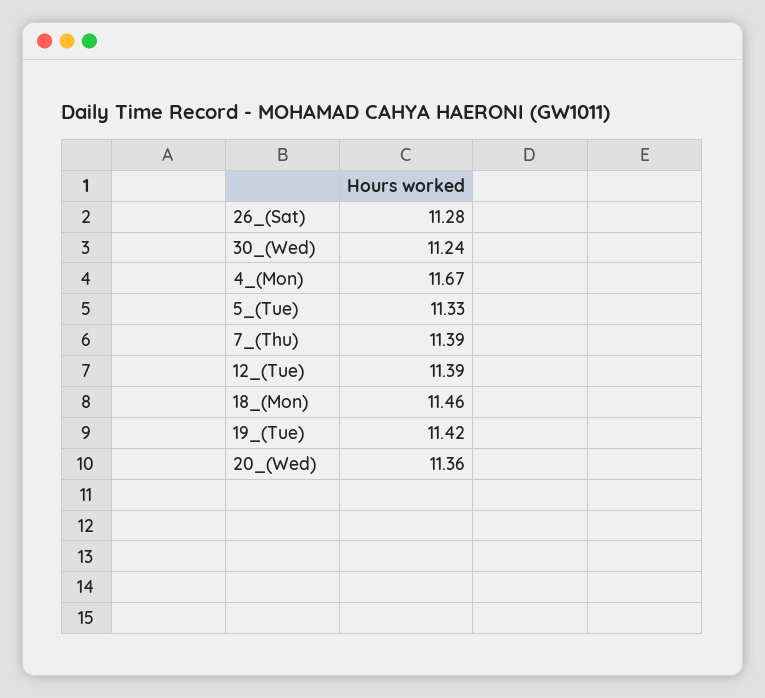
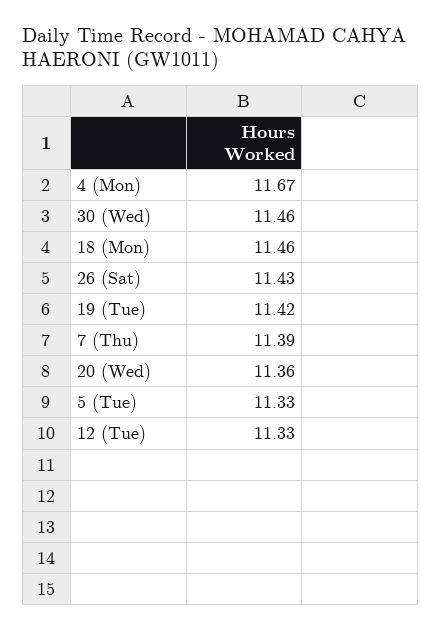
  {
-   "26_(Sat)": 11.28,
+   "26_(Sat)": 11.43,
-   "30_(Wed)": 11.24,
+   "30_(Wed)": 11.46,
    "4_(Mon)": 11.67,
    "5_(Tue)": 11.33,
    "7_(Thu)": 11.39,
-   "12_(Tue)": 11.39,
+   "12_(Tue)": 11.33,
    "18_(Mon)": 11.46,
    "19_(Tue)": 11.42,
    "20_(Wed)": 11.36
  }

